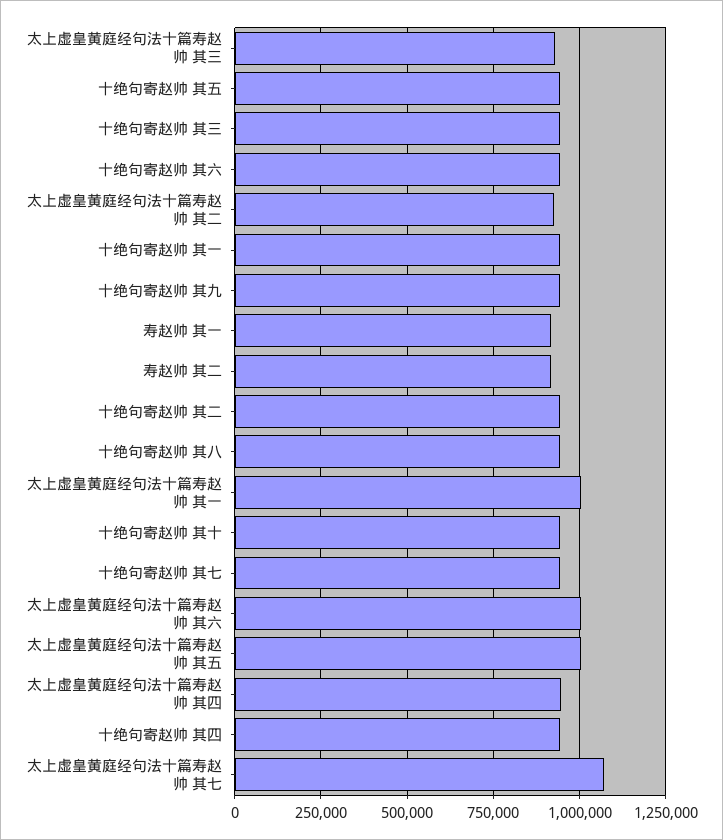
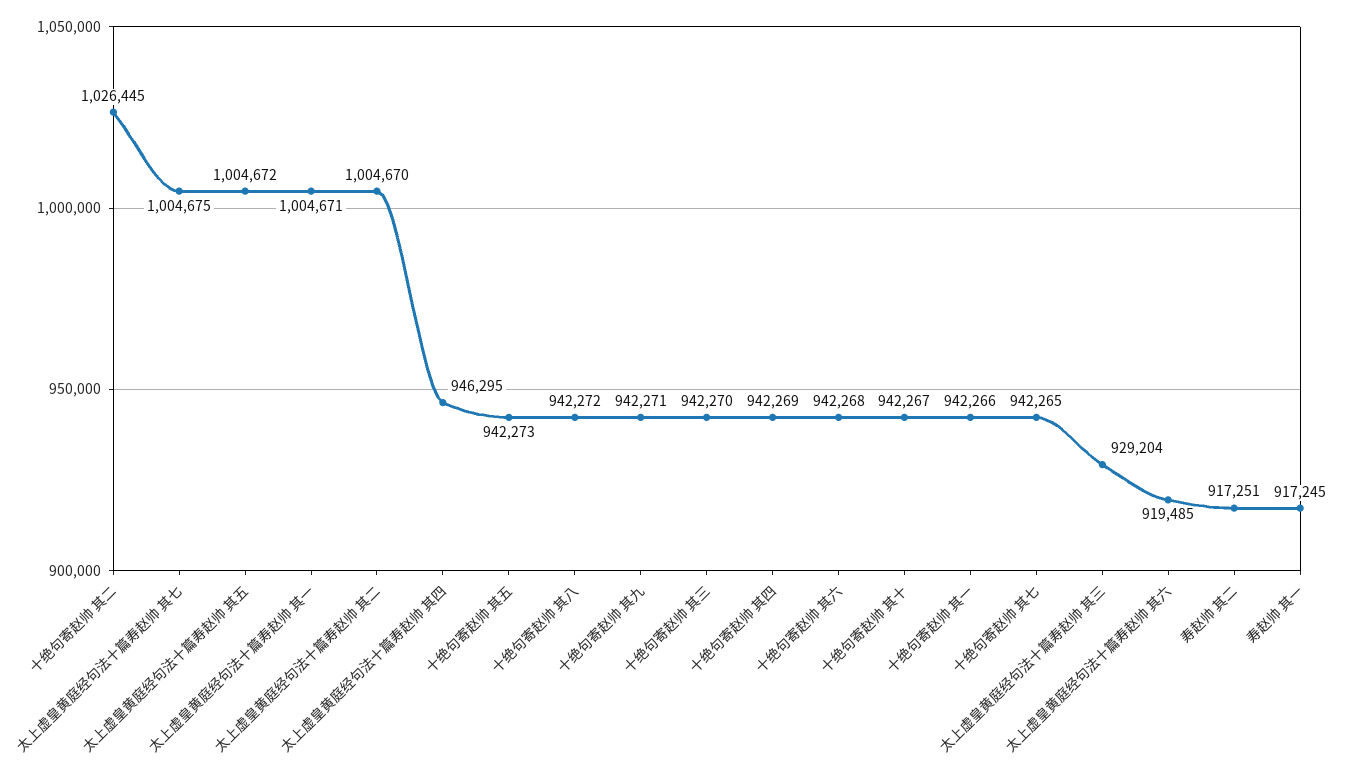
  {
    "太上虚皇黄庭经句法十篇寿赵帅 其三": 929204,
    "十绝句寄赵帅 其五": 942273,
    "十绝句寄赵帅 其三": 942270,
    "十绝句寄赵帅 其六": 942268,
-   "太上虚皇黄庭经句法十篇寿赵帅 其二": 925000,
+   "太上虚皇黄庭经句法十篇寿赵帅 其二": 1004670,
    "十绝句寄赵帅 其一": 942266,
    "十绝句寄赵帅 其九": 942271,
    "寿赵帅 其一": 917245,
    "寿赵帅 其二": 917251,
-   "十绝句寄赵帅 其二": 950000,
+   "十绝句寄赵帅 其二": 1026445,
    "十绝句寄赵帅 其八": 942272,
    "太上虚皇黄庭经句法十篇寿赵帅 其一": 1004671,
    "十绝句寄赵帅 其十": 942267,
    "十绝句寄赵帅 其七": 942265,
-   "太上虚皇黄庭经句法十篇寿赵帅 其六": 1000000,
+   "太上虚皇黄庭经句法十篇寿赵帅 其六": 919485,
    "太上虚皇黄庭经句法十篇寿赵帅 其五": 1004672,
    "太上虚皇黄庭经句法十篇寿赵帅 其四": 946295,
    "十绝句寄赵帅 其四": 942269,
-   "太上虚皇黄庭经句法十篇寿赵帅 其七": 1075000
+   "太上虚皇黄庭经句法十篇寿赵帅 其七": 1004675
  }

